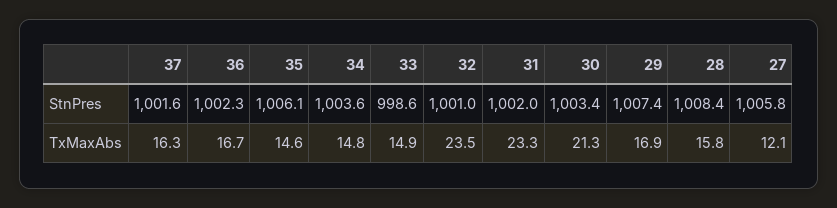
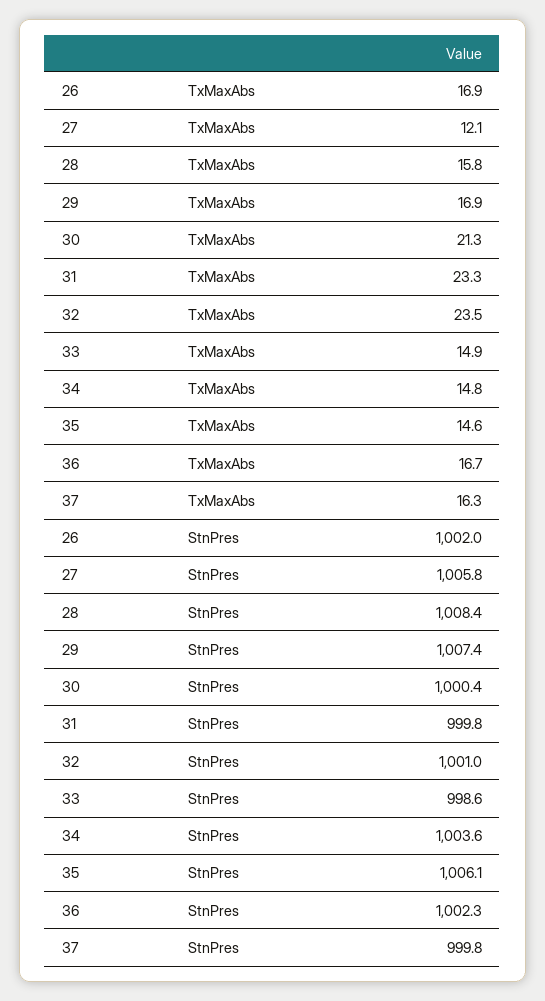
  {
    "37": {
-     "StnPres": 1001.6,
+     "StnPres": 999.8,
      "TxMaxAbs": 16.3
    },
    "36": {
      "StnPres": 1002.3,
      "TxMaxAbs": 16.7
    },
    "35": {
      "StnPres": 1006.1,
      "TxMaxAbs": 14.6
    },
    "34": {
      "StnPres": 1003.6,
      "TxMaxAbs": 14.8
    },
    "33": {
      "StnPres": 998.6,
      "TxMaxAbs": 14.9
    },
    "32": {
      "StnPres": 1001,
      "TxMaxAbs": 23.5
    },
    "31": {
-     "StnPres": 1002,
+     "StnPres": 999.8,
      "TxMaxAbs": 23.3
    },
    "30": {
-     "StnPres": 1003.4,
+     "StnPres": 1000.4,
      "TxMaxAbs": 21.3
    },
    "29": {
      "StnPres": 1007.4,
      "TxMaxAbs": 16.9
    },
    "28": {
      "StnPres": 1008.4,
      "TxMaxAbs": 15.8
    },
    "27": {
      "StnPres": 1005.8,
      "TxMaxAbs": 12.1
-   }
+   },
+   "26": {
+     "TxMaxAbs": 16.9,
+     "StnPres": 1002
+   }
  }

